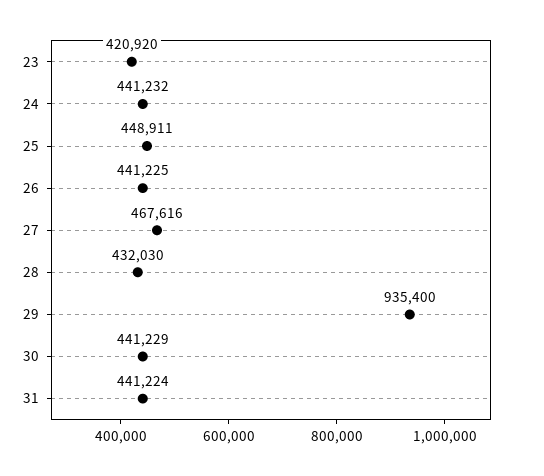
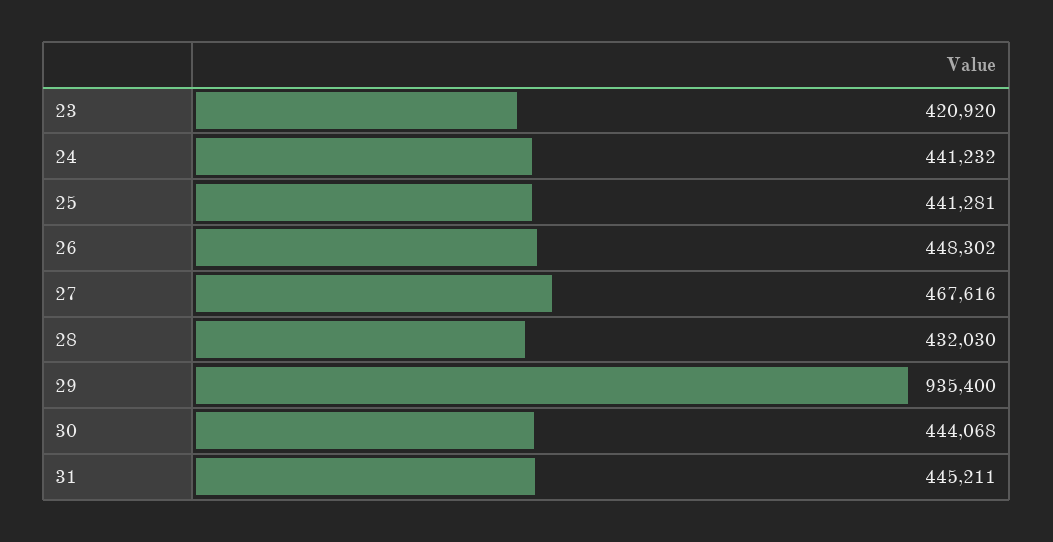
  {
    "23": 420920,
    "24": 441232,
-   "25": 448911,
+   "25": 441281,
-   "26": 441225,
+   "26": 448302,
    "27": 467616,
    "28": 432030,
    "29": 935400,
-   "30": 441229,
+   "30": 444068,
-   "31": 441224
+   "31": 445211
  }

